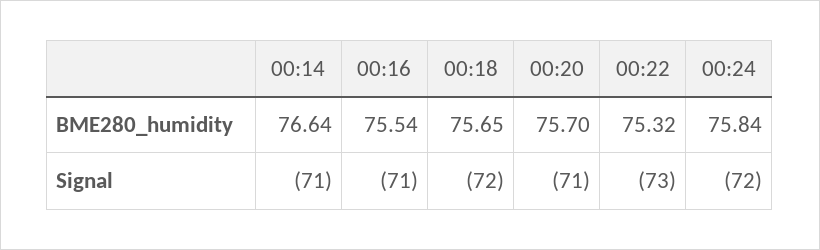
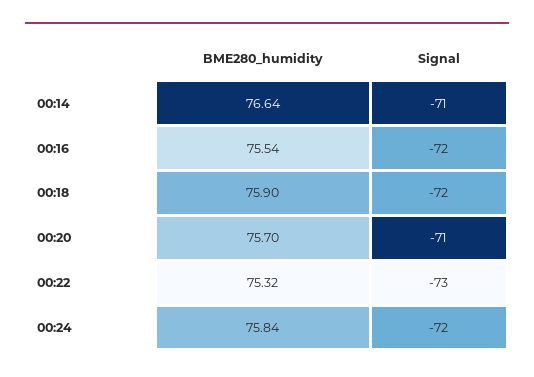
  {
    "00:14": {
      "BME280_humidity": 76.64,
      "Signal": -71
    },
    "00:16": {
      "BME280_humidity": 75.54,
-     "Signal": -71
+     "Signal": -72
    },
    "00:18": {
-     "BME280_humidity": 75.65,
+     "BME280_humidity": 75.9,
      "Signal": -72
    },
    "00:20": {
      "BME280_humidity": 75.7,
      "Signal": -71
    },
    "00:22": {
      "BME280_humidity": 75.32,
      "Signal": -73
    },
    "00:24": {
      "BME280_humidity": 75.84,
      "Signal": -72
    }
  }

